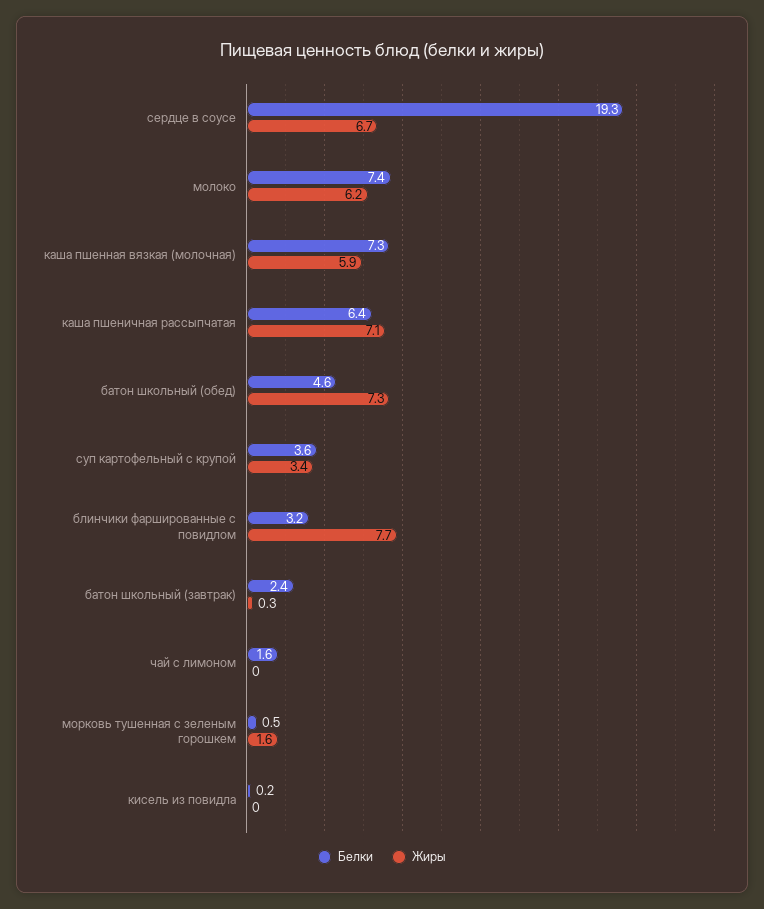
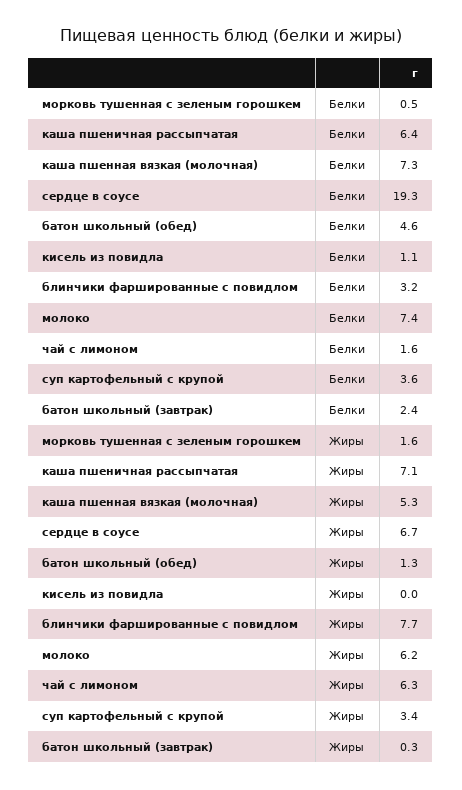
  {
    "Белки": {
      "сердце в соусе": 19.3,
      "молоко": 7.4,
      "каша пшенная вязкая (молочная)": 7.3,
      "каша пшеничная рассыпчатая": 6.4,
      "батон школьный (обед)": 4.6,
      "суп картофельный с крупой": 3.6,
      "блинчики фаршированные с повидлом": 3.2,
      "батон школьный (завтрак)": 2.4,
      "чай с лимоном": 1.6,
      "морковь тушенная с зеленым горошкем": 0.5,
-     "кисель из повидла": 0.2
+     "кисель из повидла": 1.1
    },
    "Жиры": {
      "сердце в соусе": 6.7,
      "молоко": 6.2,
-     "каша пшенная вязкая (молочная)": 5.9,
+     "каша пшенная вязкая (молочная)": 5.3,
      "каша пшеничная рассыпчатая": 7.1,
-     "батон школьный (обед)": 7.3,
+     "батон школьный (обед)": 1.3,
      "суп картофельный с крупой": 3.4,
      "блинчики фаршированные с повидлом": 7.7,
      "батон школьный (завтрак)": 0.3,
-     "чай с лимоном": 0,
+     "чай с лимоном": 6.3,
      "морковь тушенная с зеленым горошкем": 1.6,
      "кисель из повидла": 0
    }
  }

